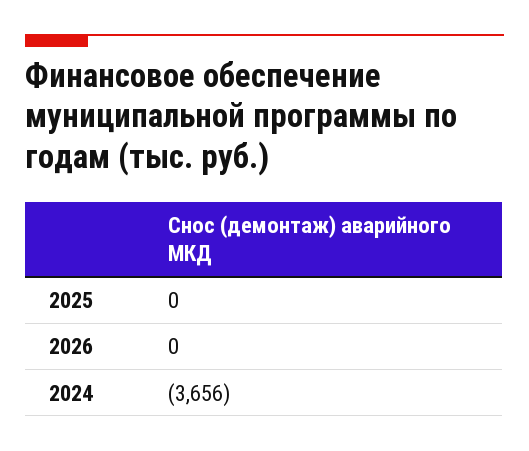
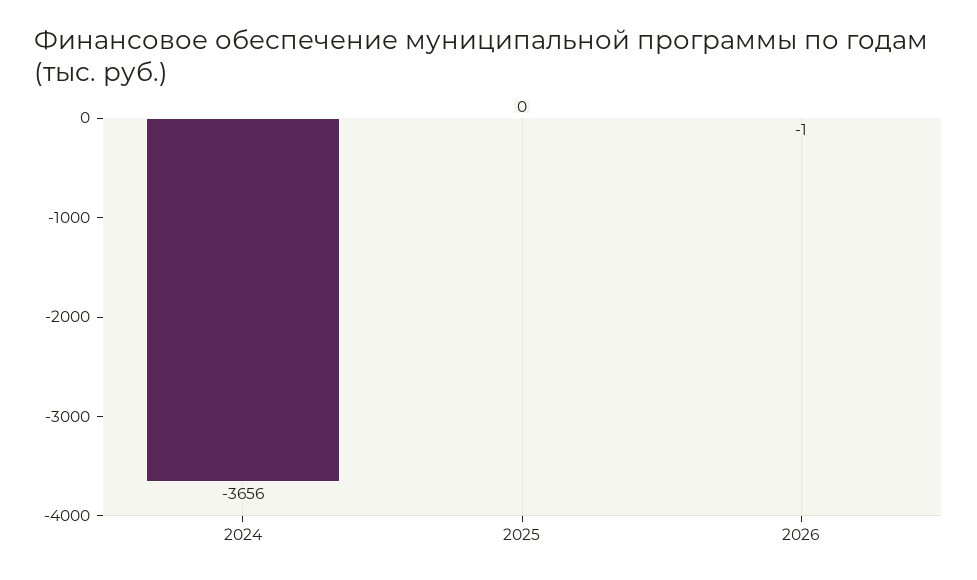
  {
    "2025": 0,
-   "2026": 0,
+   "2026": -1,
    "2024": -3656
  }

